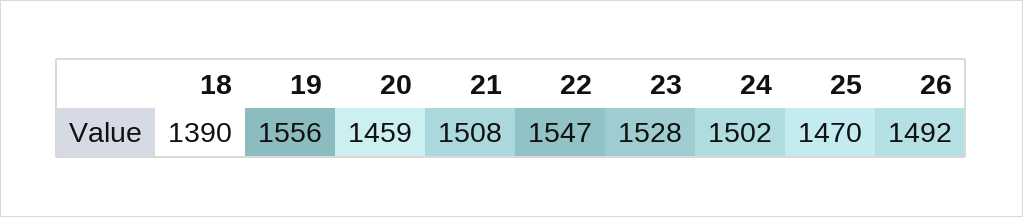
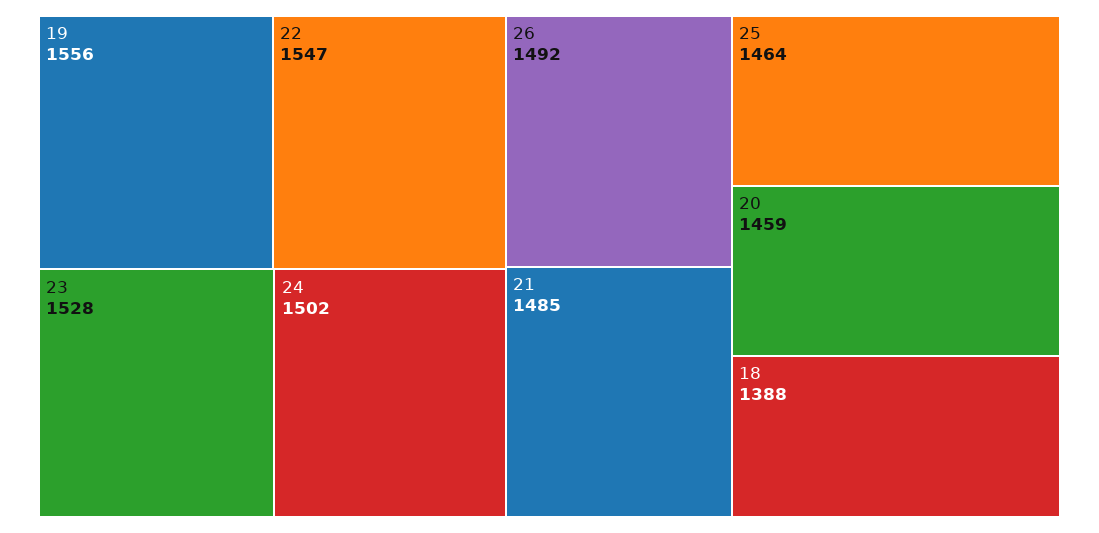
  {
-   "18": 1390,
+   "18": 1388,
    "19": 1556,
    "20": 1459,
-   "21": 1508,
+   "21": 1485,
    "22": 1547,
    "23": 1528,
    "24": 1502,
-   "25": 1470,
+   "25": 1464,
    "26": 1492
  }

